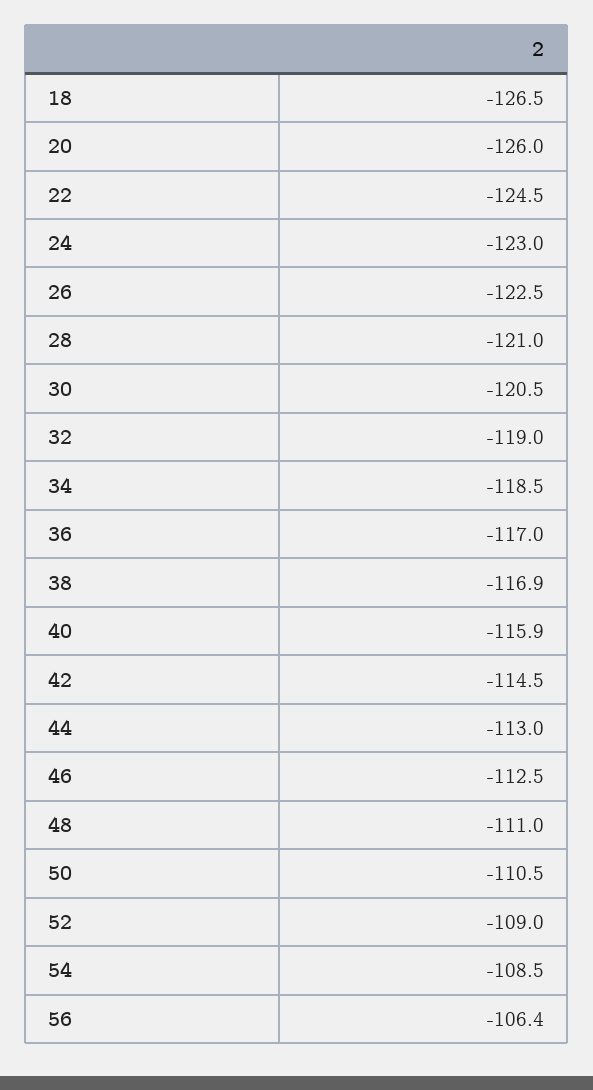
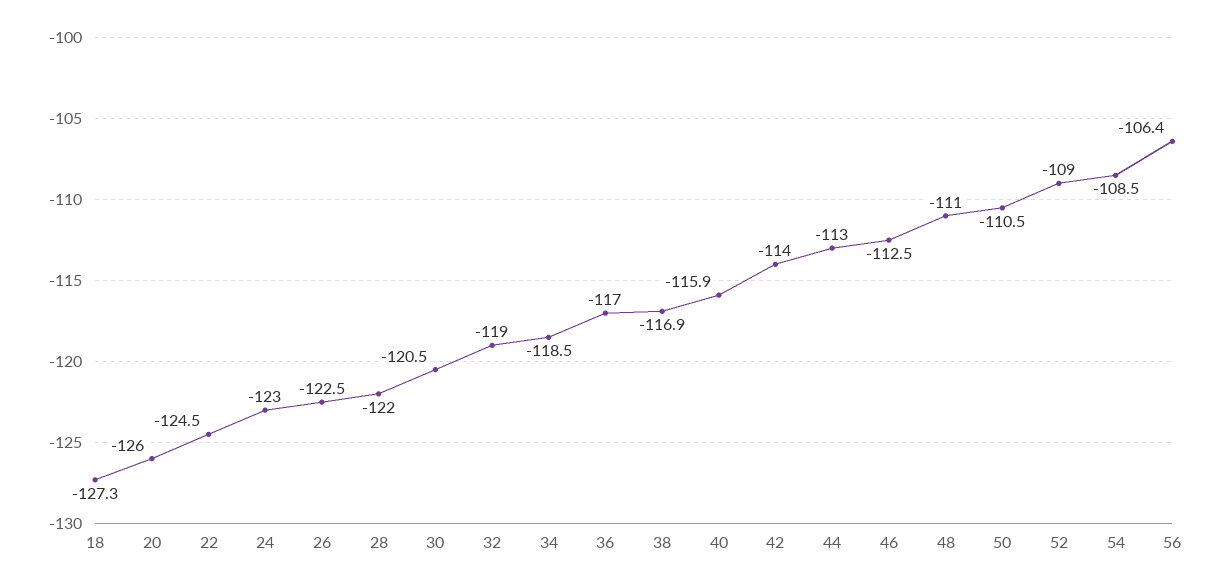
  {
-   "18": -126.5,
+   "18": -127.3,
    "20": -126,
    "22": -124.5,
    "24": -123,
    "26": -122.5,
-   "28": -121,
+   "28": -122,
    "30": -120.5,
    "32": -119,
    "34": -118.5,
    "36": -117,
    "38": -116.9,
    "40": -115.9,
-   "42": -114.5,
+   "42": -114,
    "44": -113,
    "46": -112.5,
    "48": -111,
    "50": -110.5,
    "52": -109,
    "54": -108.5,
    "56": -106.4
  }

